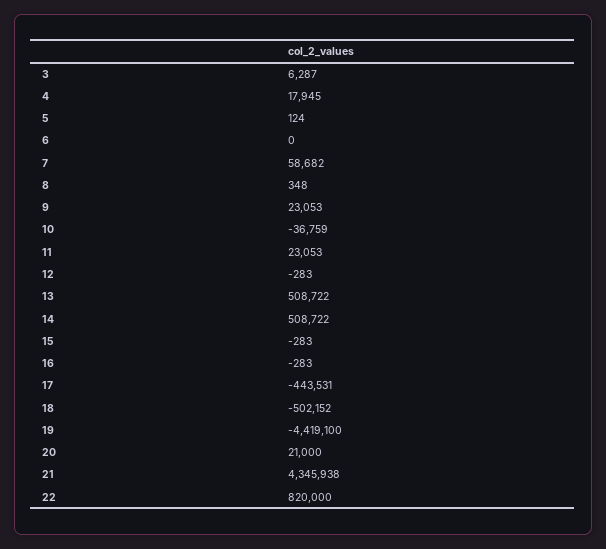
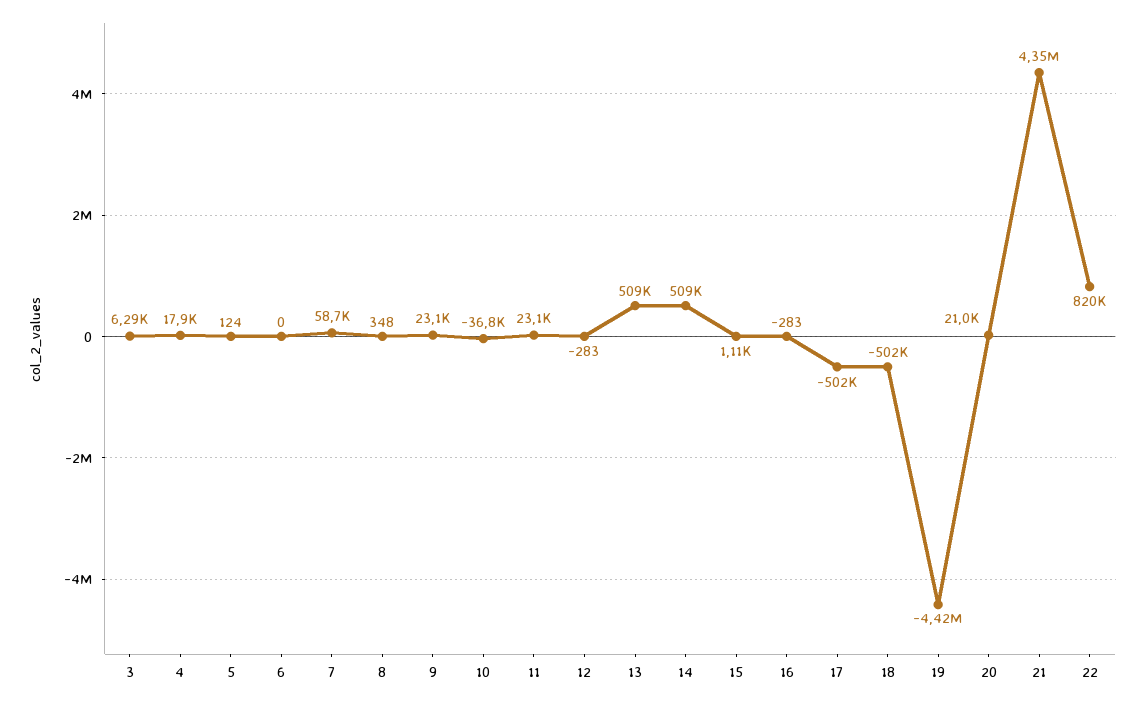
  {
    "3": 6287,
    "4": 17945,
    "5": 124,
    "6": 0,
    "7": 58682,
    "8": 348,
    "9": 23053,
    "10": -36759,
    "11": 23053,
    "12": -283,
    "13": 508722,
    "14": 508722,
-   "15": -283,
+   "15": 1110,
    "16": -283,
-   "17": -443531,
+   "17": -502000,
    "18": -502152,
    "19": -4419100,
    "20": 21000,
    "21": 4345938,
    "22": 820000
  }

